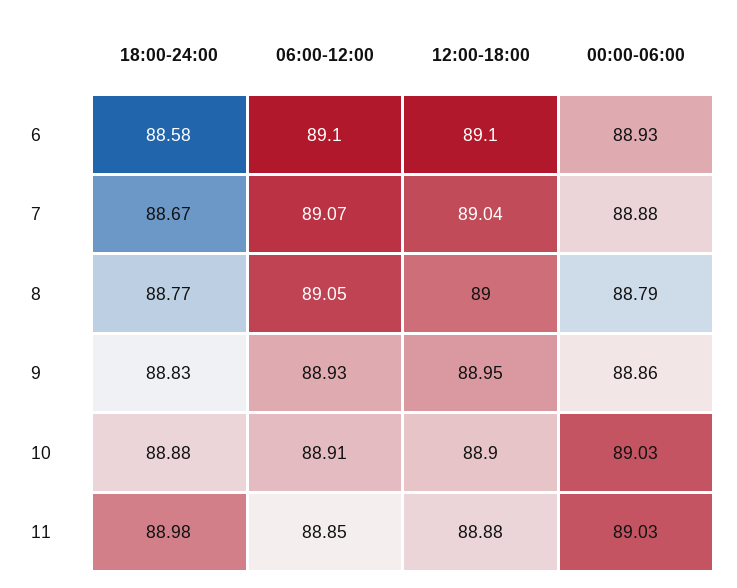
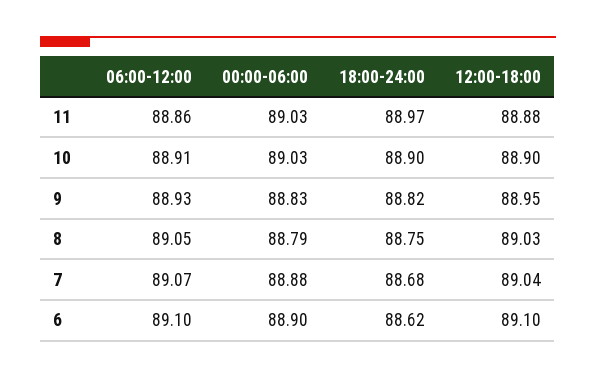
  {
    "18:00-24:00": {
-     "6": 88.58,
+     "6": 88.62,
-     "7": 88.67,
+     "7": 88.68,
-     "8": 88.77,
+     "8": 88.75,
-     "9": 88.83,
+     "9": 88.82,
-     "10": 88.88,
+     "10": 88.9,
-     "11": 88.98
+     "11": 88.97
    },
    "06:00-12:00": {
      "6": 89.1,
      "7": 89.07,
      "8": 89.05,
      "9": 88.93,
      "10": 88.91,
-     "11": 88.85
+     "11": 88.86
    },
    "12:00-18:00": {
      "6": 89.1,
      "7": 89.04,
-     "8": 89,
+     "8": 89.03,
      "9": 88.95,
      "10": 88.9,
      "11": 88.88
    },
    "00:00-06:00": {
-     "6": 88.93,
+     "6": 88.9,
      "7": 88.88,
      "8": 88.79,
-     "9": 88.86,
+     "9": 88.83,
      "10": 89.03,
      "11": 89.03
    }
  }

